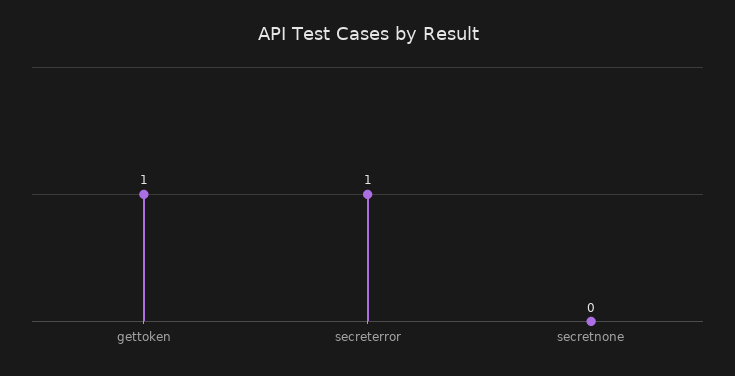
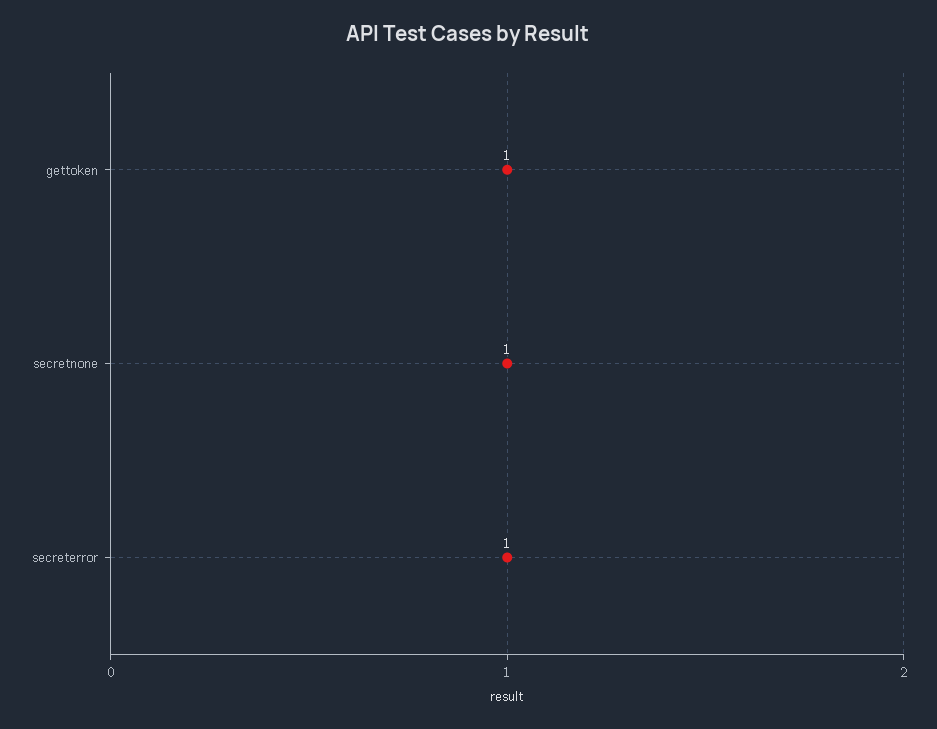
  {
    "gettoken": 1,
    "secreterror": 1,
-   "secretnone": 0
+   "secretnone": 1
  }

